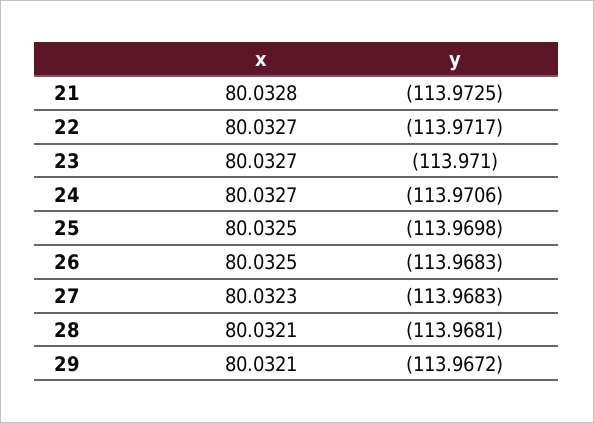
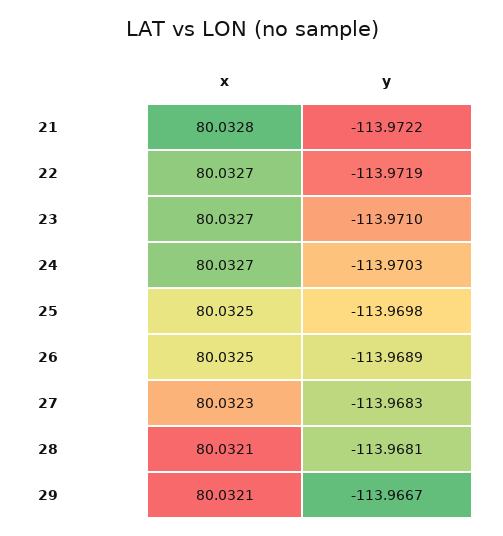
  {
    "x": {
      "21": 80.0328,
      "22": 80.0327,
      "23": 80.0327,
      "24": 80.0327,
      "25": 80.0325,
      "26": 80.0325,
      "27": 80.0323,
      "28": 80.0321,
      "29": 80.0321
    },
    "y": {
-     "21": -113.9725,
+     "21": -113.9722,
-     "22": -113.9717,
+     "22": -113.9719,
      "23": -113.971,
-     "24": -113.9706,
+     "24": -113.9703,
      "25": -113.9698,
-     "26": -113.9683,
+     "26": -113.9689,
      "27": -113.9683,
      "28": -113.9681,
-     "29": -113.9672
+     "29": -113.9667
    }
  }

